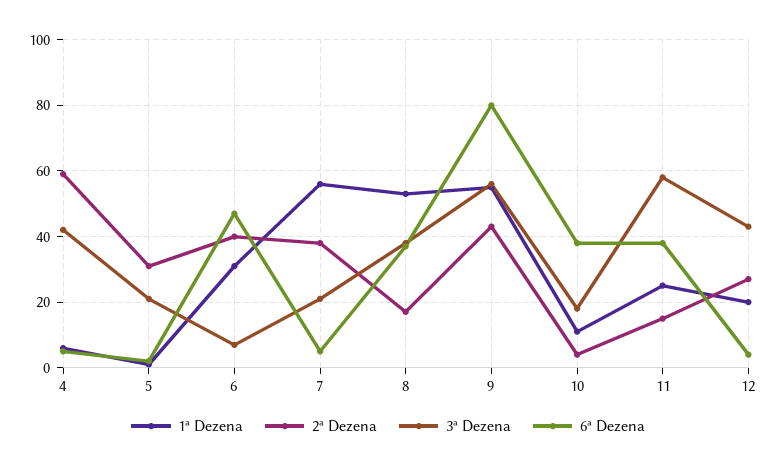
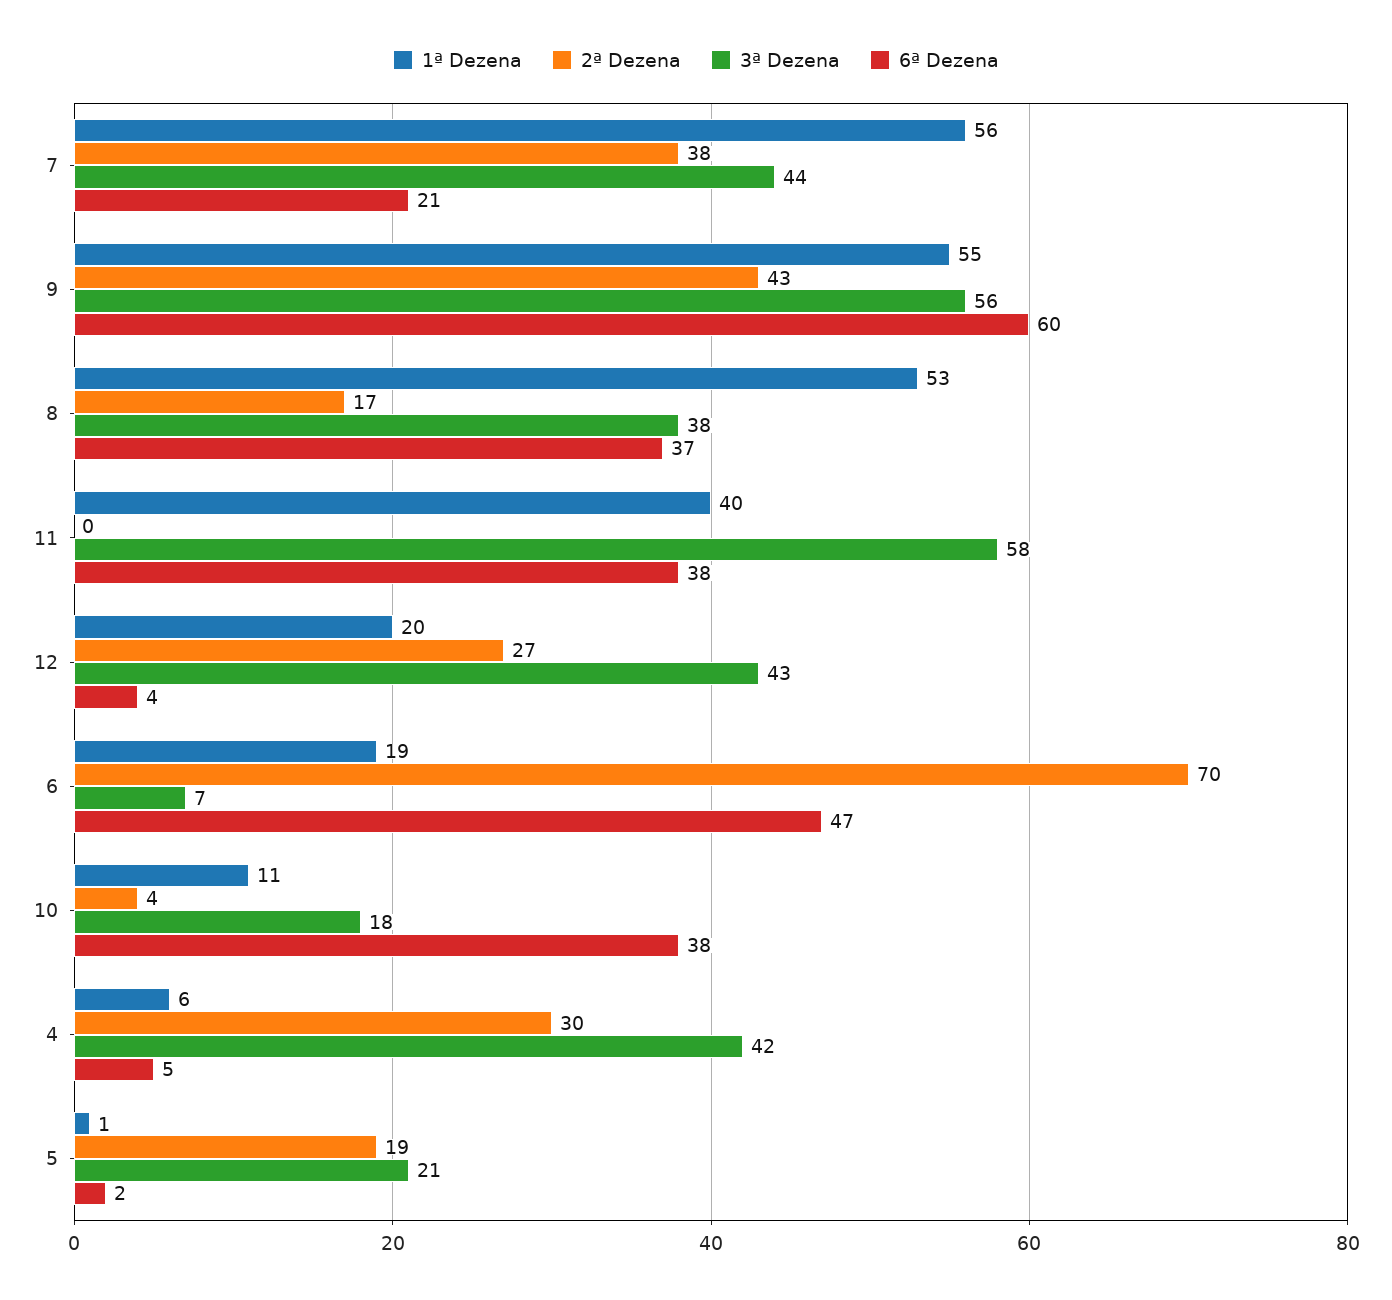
  {
    "1ª Dezena": {
      "4": 6,
      "5": 1,
-     "6": 30,
+     "6": 19,
      "7": 56,
      "8": 53,
      "9": 55,
      "10": 11,
-     "11": 25,
+     "11": 40,
      "12": 20
    },
    "2ª Dezena": {
-     "4": 60,
+     "4": 30,
-     "5": 30,
+     "5": 19,
-     "6": 40,
+     "6": 70,
      "7": 38,
      "8": 17,
      "9": 43,
      "10": 4,
-     "11": 15,
+     "11": 0,
      "12": 27
    },
    "3ª Dezena": {
      "4": 42,
      "5": 21,
      "6": 7,
-     "7": 20,
+     "7": 44,
      "8": 38,
      "9": 56,
      "10": 18,
      "11": 58,
      "12": 43
    },
    "6ª Dezena": {
      "4": 5,
      "5": 2,
      "6": 47,
-     "7": 5,
+     "7": 21,
      "8": 37,
-     "9": 80,
+     "9": 60,
      "10": 38,
      "11": 38,
      "12": 4
    }
  }

